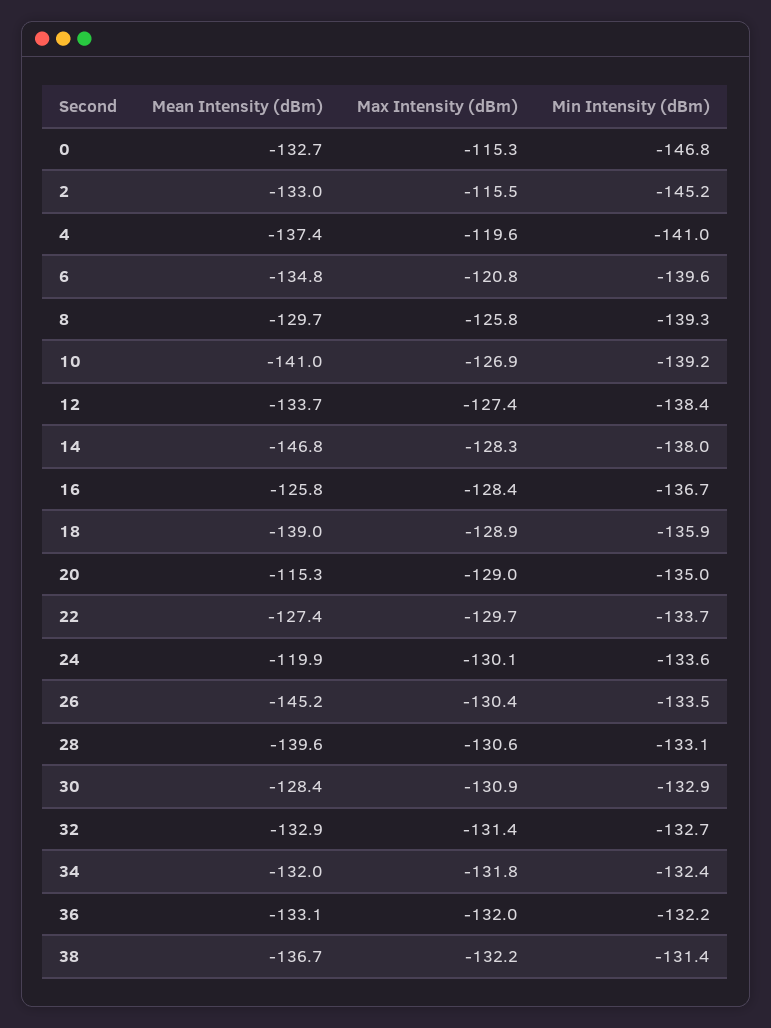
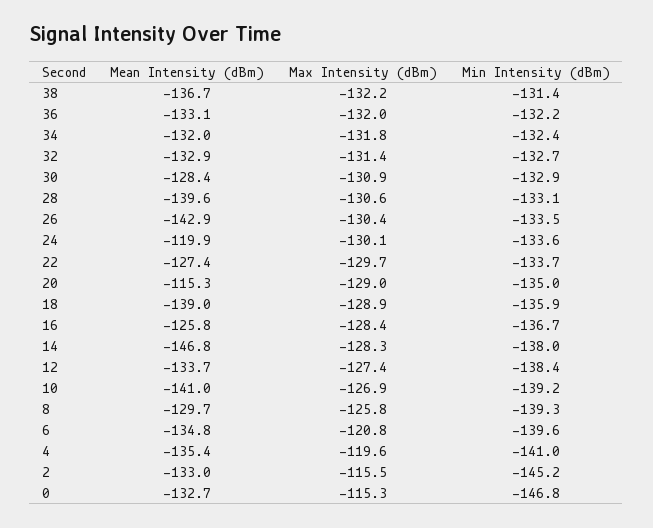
  {
    "Mean Intensity (dBm)": {
      "0": -132.7,
      "2": -133,
-     "4": -137.4,
+     "4": -135.4,
      "6": -134.8,
      "8": -129.7,
      "10": -141,
      "12": -133.7,
      "14": -146.8,
      "16": -125.8,
      "18": -139,
      "20": -115.3,
      "22": -127.4,
      "24": -119.9,
-     "26": -145.2,
+     "26": -142.9,
      "28": -139.6,
      "30": -128.4,
      "32": -132.9,
      "34": -132,
      "36": -133.1,
      "38": -136.7
    },
    "Max Intensity (dBm)": {
      "0": -115.3,
      "2": -115.5,
      "4": -119.6,
      "6": -120.8,
      "8": -125.8,
      "10": -126.9,
      "12": -127.4,
      "14": -128.3,
      "16": -128.4,
      "18": -128.9,
      "20": -129,
      "22": -129.7,
      "24": -130.1,
      "26": -130.4,
      "28": -130.6,
      "30": -130.9,
      "32": -131.4,
      "34": -131.8,
      "36": -132,
      "38": -132.2
    },
    "Min Intensity (dBm)": {
      "0": -146.8,
      "2": -145.2,
      "4": -141,
      "6": -139.6,
      "8": -139.3,
      "10": -139.2,
      "12": -138.4,
      "14": -138,
      "16": -136.7,
      "18": -135.9,
      "20": -135,
      "22": -133.7,
      "24": -133.6,
      "26": -133.5,
      "28": -133.1,
      "30": -132.9,
      "32": -132.7,
      "34": -132.4,
      "36": -132.2,
      "38": -131.4
    }
  }

